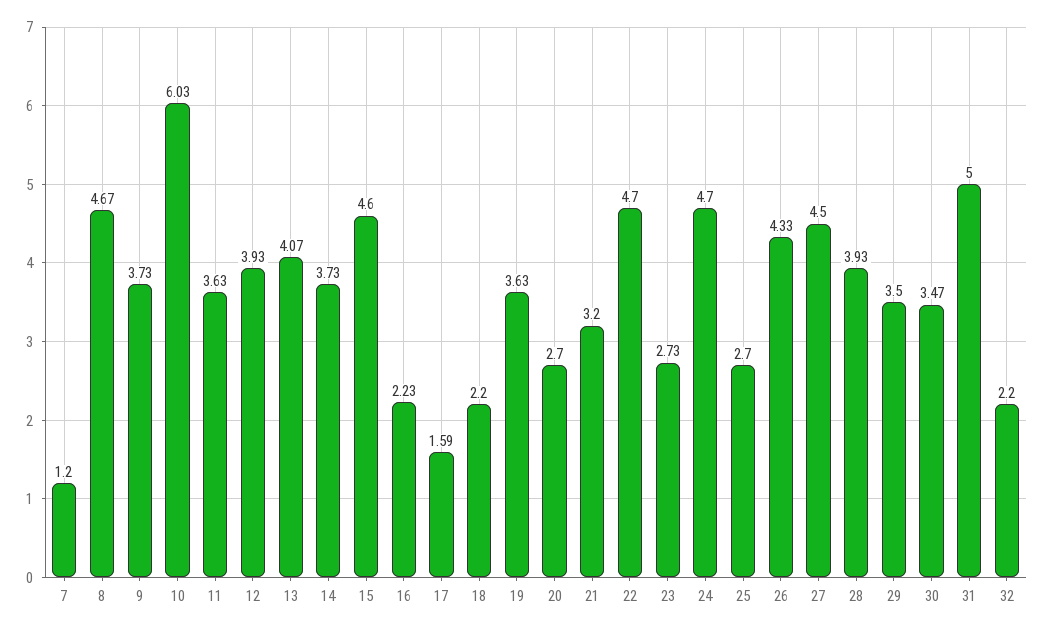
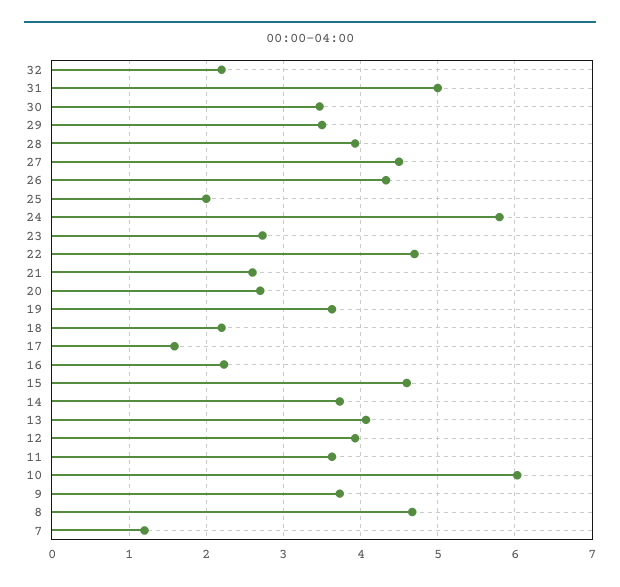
  {
    "7": 1.2,
    "8": 4.67,
    "9": 3.73,
    "10": 6.03,
    "11": 3.63,
    "12": 3.93,
    "13": 4.07,
    "14": 3.73,
    "15": 4.6,
    "16": 2.23,
    "17": 1.59,
    "18": 2.2,
    "19": 3.63,
    "20": 2.7,
-   "21": 3.2,
+   "21": 2.6,
    "22": 4.7,
    "23": 2.73,
-   "24": 4.7,
+   "24": 5.8,
-   "25": 2.7,
+   "25": 2,
    "26": 4.33,
    "27": 4.5,
    "28": 3.93,
    "29": 3.5,
    "30": 3.47,
    "31": 5,
    "32": 2.2
  }

